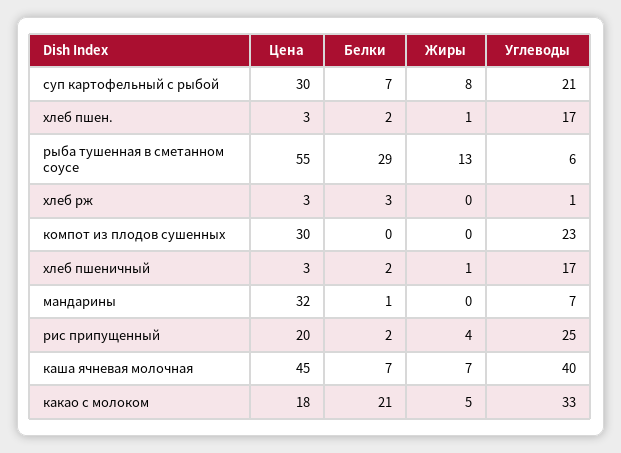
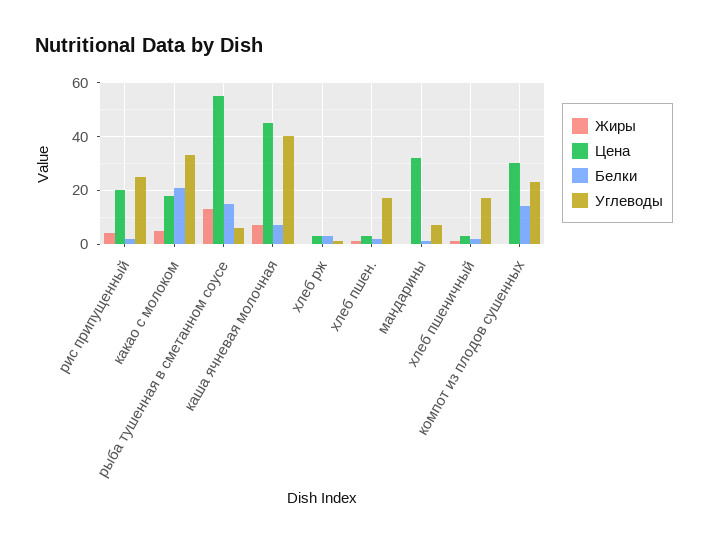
  {
    "Цена": {
-     "суп картофельный с рыбой": 30,
      "хлеб пшен.": 3,
      "рыба тушенная в сметанном соусе": 55,
      "хлеб рж": 3,
      "компот из плодов сушенных": 30,
      "хлеб пшеничный": 3,
      "мандарины": 32,
      "рис припущенный": 20,
      "каша ячневая молочная": 45,
      "какао с молоком": 18
    },
    "Белки": {
-     "суп картофельный с рыбой": 7,
      "хлеб пшен.": 2,
-     "рыба тушенная в сметанном соусе": 29,
+     "рыба тушенная в сметанном соусе": 15,
      "хлеб рж": 3,
-     "компот из плодов сушенных": 0,
+     "компот из плодов сушенных": 15,
      "хлеб пшеничный": 2,
      "мандарины": 1,
      "рис припущенный": 2,
      "каша ячневая молочная": 7,
      "какао с молоком": 21
    },
    "Жиры": {
-     "суп картофельный с рыбой": 8,
      "хлеб пшен.": 1,
      "рыба тушенная в сметанном соусе": 13,
      "хлеб рж": 0,
      "компот из плодов сушенных": 0,
      "хлеб пшеничный": 1,
      "мандарины": 0,
      "рис припущенный": 4,
      "каша ячневая молочная": 7,
      "какао с молоком": 5
    },
    "Углеводы": {
-     "суп картофельный с рыбой": 21,
      "хлеб пшен.": 17,
      "рыба тушенная в сметанном соусе": 6,
      "хлеб рж": 1,
      "компот из плодов сушенных": 23,
      "хлеб пшеничный": 17,
      "мандарины": 7,
      "рис припущенный": 25,
      "каша ячневая молочная": 40,
      "какао с молоком": 33
    }
  }

